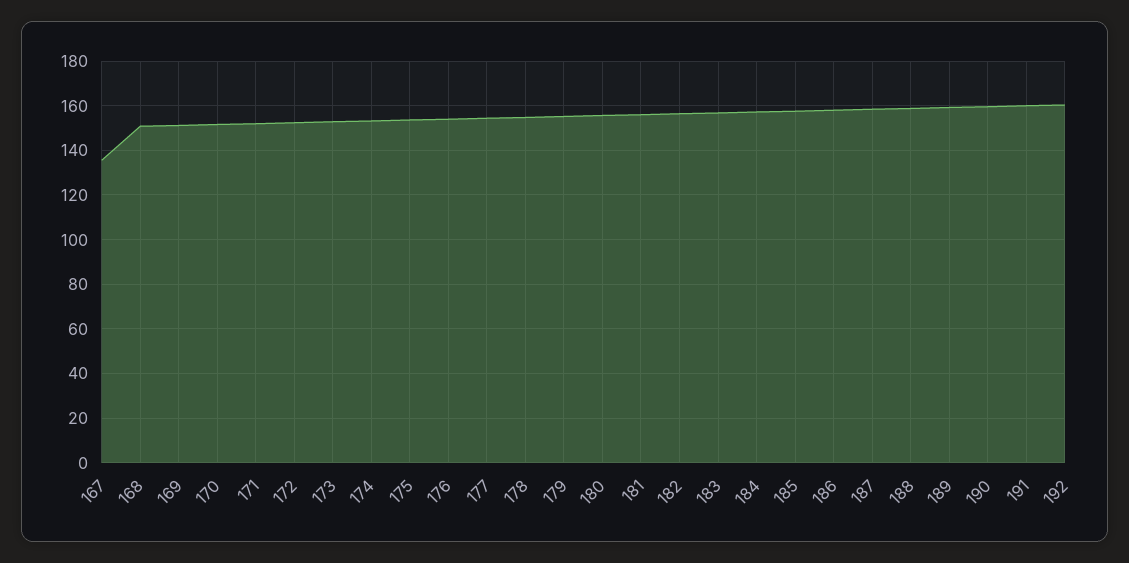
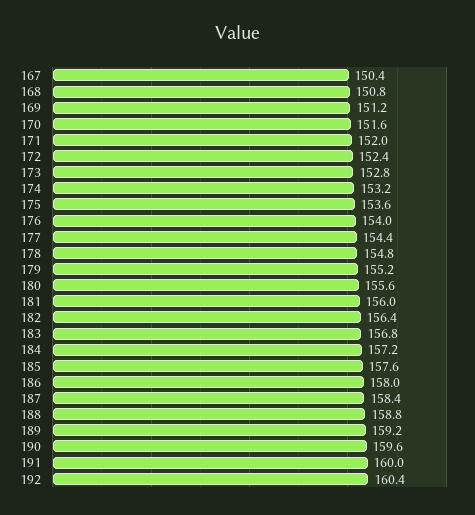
  {
-   "167": 135,
+   "167": 150.4,
    "168": 150.8,
    "169": 151.2,
    "170": 151.6,
    "171": 152,
    "172": 152.4,
    "173": 152.8,
    "174": 153.2,
    "175": 153.6,
    "176": 154,
    "177": 154.4,
    "178": 154.8,
    "179": 155.2,
    "180": 155.6,
    "181": 156,
    "182": 156.4,
    "183": 156.8,
    "184": 157.2,
    "185": 157.6,
    "186": 158,
    "187": 158.4,
    "188": 158.8,
    "189": 159.2,
    "190": 159.6,
    "191": 160,
    "192": 160.4
  }

